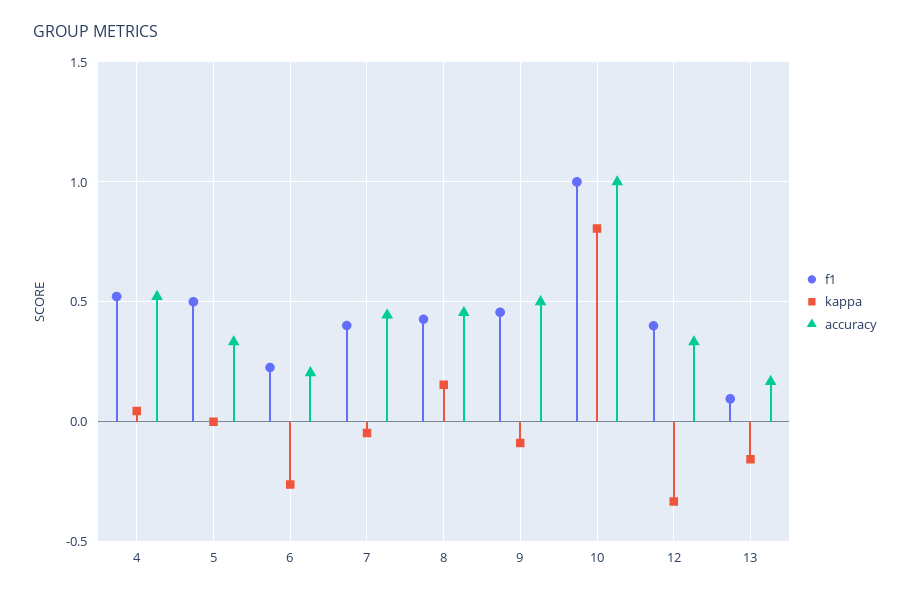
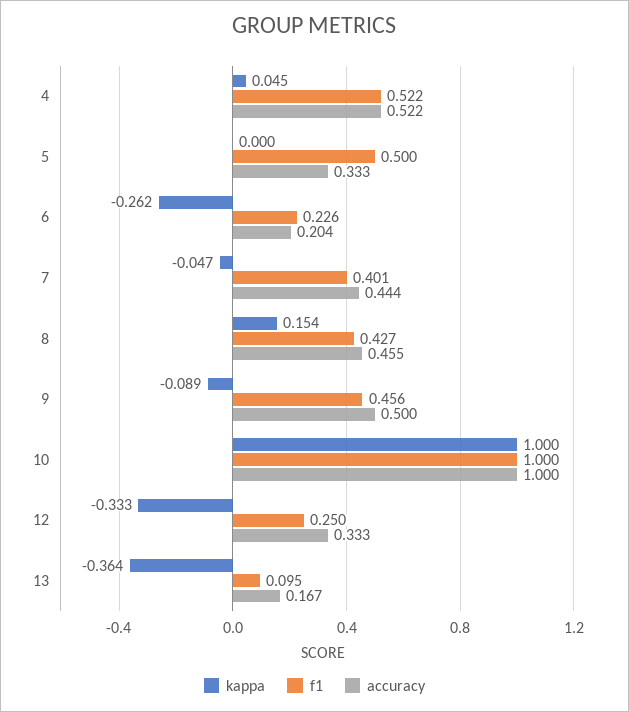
  {
    "f1": {
      "4": 0.522,
      "5": 0.5,
      "6": 0.226,
      "7": 0.401,
      "8": 0.427,
      "9": 0.456,
      "10": 1,
-     "12": 0.4,
+     "12": 0.25,
      "13": 0.095
    },
    "kappa": {
      "4": 0.045,
      "5": 0,
      "6": -0.262,
      "7": -0.047,
      "8": 0.154,
      "9": -0.089,
-     "10": 0.8,
+     "10": 1,
      "12": -0.333,
-     "13": -0.15
+     "13": -0.364
    },
    "accuracy": {
      "4": 0.522,
      "5": 0.333,
      "6": 0.204,
      "7": 0.444,
      "8": 0.455,
      "9": 0.5,
      "10": 1,
      "12": 0.333,
      "13": 0.167
    }
  }

